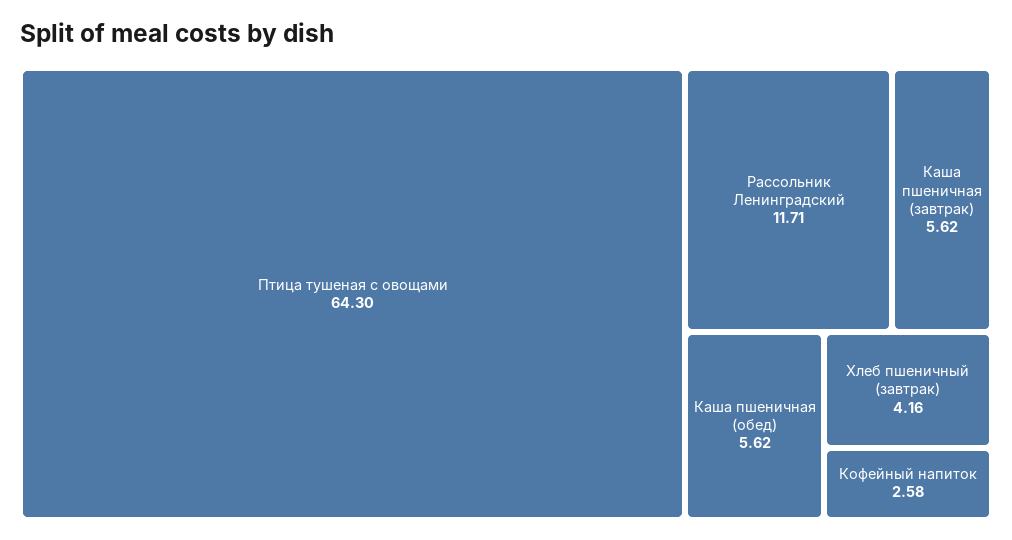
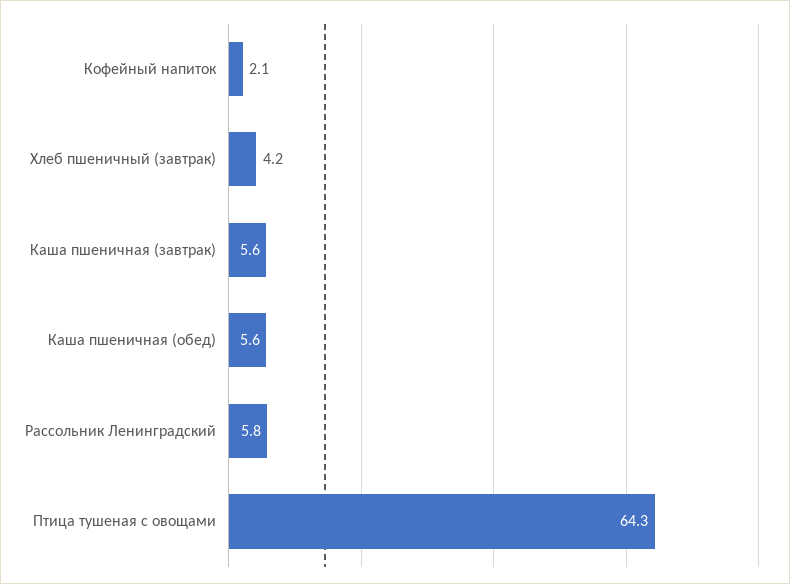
  {
    "Птица тушеная с овощами": 64.3,
-   "Рассольник Ленинградский": 11.71,
+   "Рассольник Ленинградский": 5.8,
    "Каша пшеничная (завтрак)": 5.62,
    "Каша пшеничная (обед)": 5.62,
    "Хлеб пшеничный (завтрак)": 4.16,
-   "Кофейный напиток": 2.58
+   "Кофейный напиток": 2.1
  }

